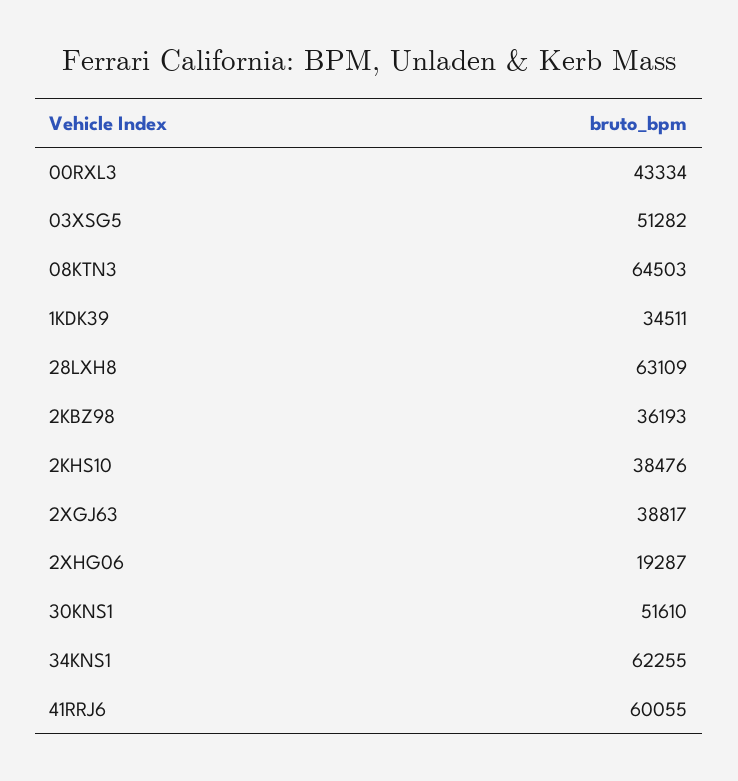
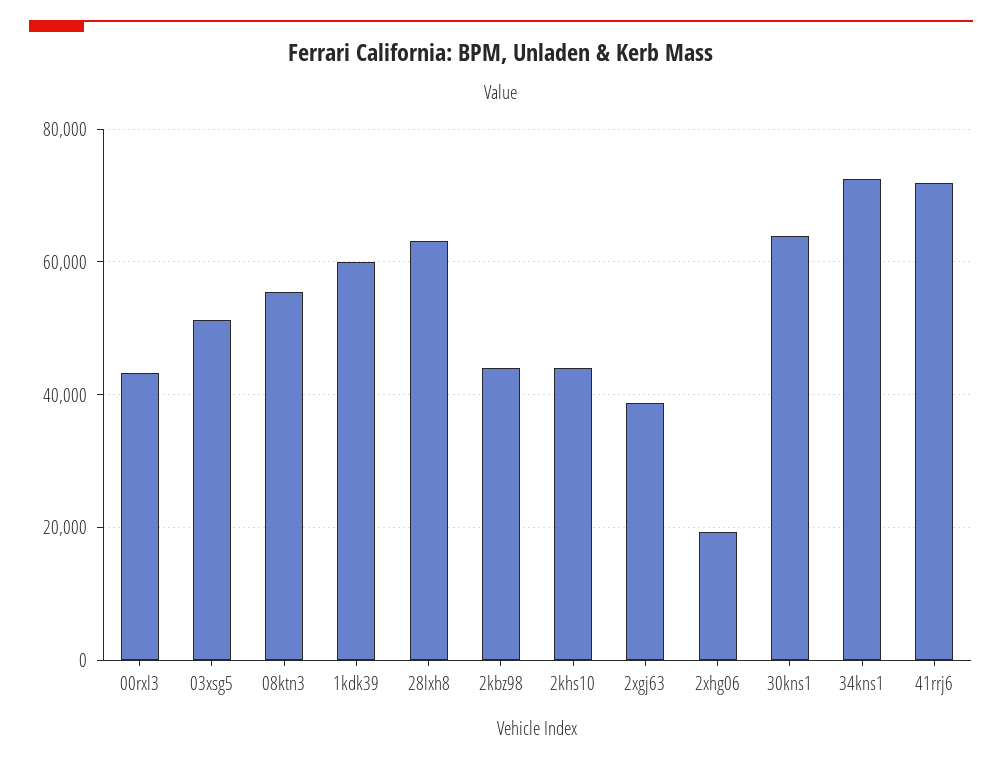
  {
    "00RXL3": 43334,
    "03XSG5": 51282,
-   "08KTN3": 64503,
+   "08KTN3": 56000,
-   "1KDK39": 34511,
+   "1KDK39": 60000,
    "28LXH8": 63109,
-   "2KBZ98": 36193,
+   "2KBZ98": 44000,
-   "2KHS10": 38476,
+   "2KHS10": 44000,
    "2XGJ63": 38817,
    "2XHG06": 19287,
-   "30KNS1": 51610,
+   "30KNS1": 64000,
-   "34KNS1": 62255,
+   "34KNS1": 72000,
-   "41RRJ6": 60055
+   "41RRJ6": 72000
  }

